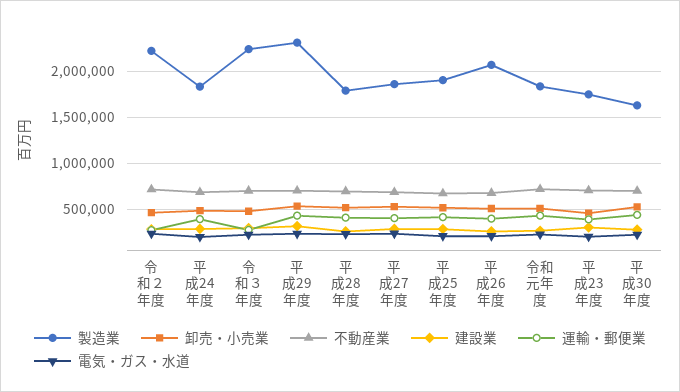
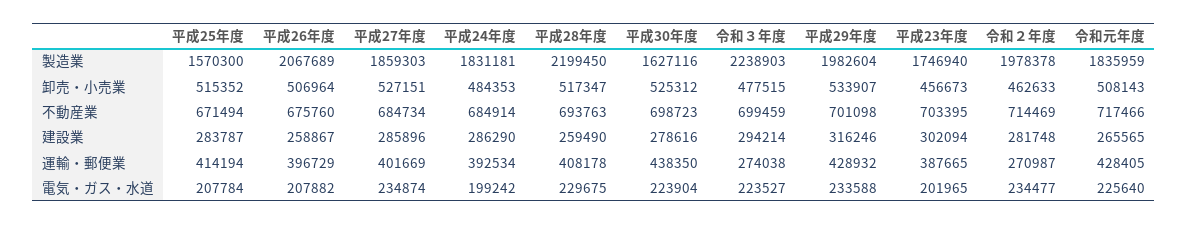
  {
    "製造業": {
-     "令和２年度": 2200000,
+     "令和２年度": 1978378,
      "平成24年度": 1831181,
      "令和３年度": 2238903,
-     "平成29年度": 2300000,
+     "平成29年度": 1982604,
-     "平成28年度": 1800000,
+     "平成28年度": 2199450,
      "平成27年度": 1859303,
-     "平成25年度": 1900000,
+     "平成25年度": 1570300,
      "平成26年度": 2067689,
      "令和元年度": 1835959,
      "平成23年度": 1746940,
      "平成30年度": 1627116
    },
    "卸売・小売業": {
      "令和２年度": 462633,
      "平成24年度": 484353,
      "令和３年度": 477515,
      "平成29年度": 533907,
      "平成28年度": 517347,
      "平成27年度": 527151,
      "平成25年度": 515352,
      "平成26年度": 506964,
      "令和元年度": 508143,
      "平成23年度": 456673,
      "平成30年度": 525312
    },
    "不動産業": {
      "令和２年度": 714469,
      "平成24年度": 684914,
      "令和３年度": 699459,
      "平成29年度": 701098,
      "平成28年度": 693763,
      "平成27年度": 684734,
      "平成25年度": 671494,
      "平成26年度": 675760,
      "令和元年度": 717466,
      "平成23年度": 703395,
      "平成30年度": 698723
    },
    "建設業": {
      "令和２年度": 281748,
      "平成24年度": 286290,
      "令和３年度": 294214,
      "平成29年度": 316246,
      "平成28年度": 259490,
      "平成27年度": 285896,
      "平成25年度": 283787,
      "平成26年度": 258867,
      "令和元年度": 265565,
      "平成23年度": 302094,
      "平成30年度": 278616
    },
    "運輸・郵便業": {
      "令和２年度": 270987,
      "平成24年度": 392534,
      "令和３年度": 274038,
      "平成29年度": 428932,
      "平成28年度": 408178,
      "平成27年度": 401669,
      "平成25年度": 414194,
      "平成26年度": 396729,
      "令和元年度": 428405,
      "平成23年度": 387665,
      "平成30年度": 438350
    },
    "電気・ガス・水道": {
      "令和２年度": 234477,
      "平成24年度": 199242,
      "令和３年度": 223527,
      "平成29年度": 233588,
      "平成28年度": 229675,
      "平成27年度": 234874,
      "平成25年度": 207784,
      "平成26年度": 207882,
      "令和元年度": 225640,
      "平成23年度": 201965,
      "平成30年度": 223904
    }
  }

